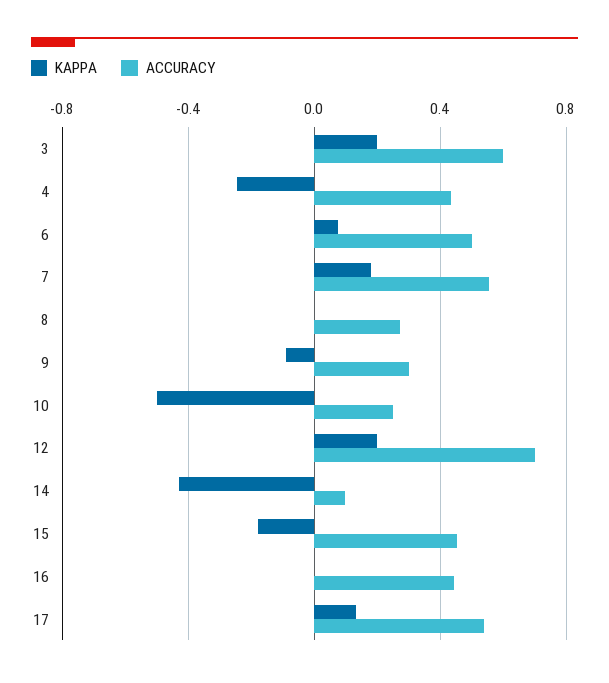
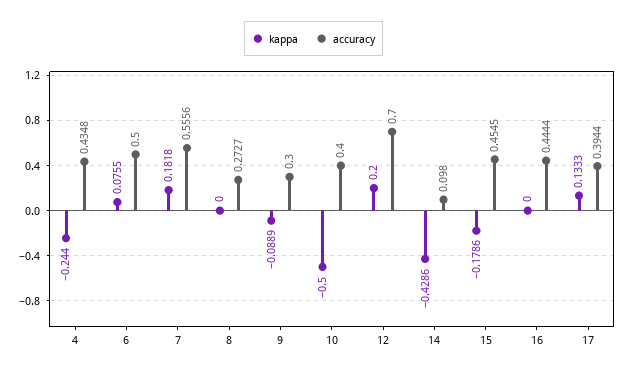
  {
    "KAPPA": {
-     "3": 0.2,
      "4": -0.244,
      "6": 0.0755,
      "7": 0.1818,
      "8": 0,
      "9": -0.0889,
      "10": -0.5,
      "12": 0.2,
      "14": -0.4286,
      "15": -0.1786,
      "16": 0,
      "17": 0.1333
    },
    "ACCURACY": {
-     "3": 0.6,
      "4": 0.4348,
      "6": 0.5,
      "7": 0.5556,
      "8": 0.2727,
      "9": 0.3,
-     "10": 0.25,
+     "10": 0.4,
      "12": 0.7,
      "14": 0.098,
      "15": 0.4545,
      "16": 0.4444,
-     "17": 0.55
+     "17": 0.3944
    }
  }

